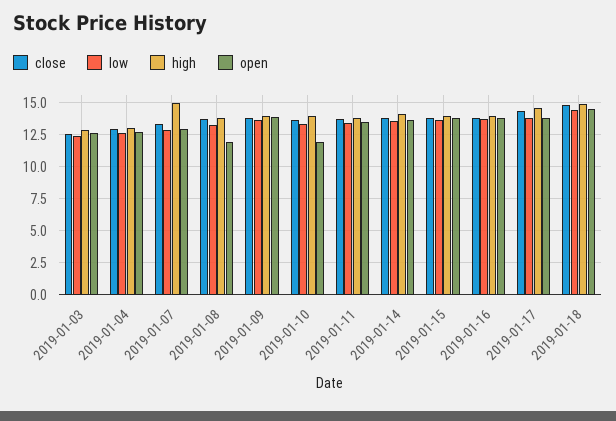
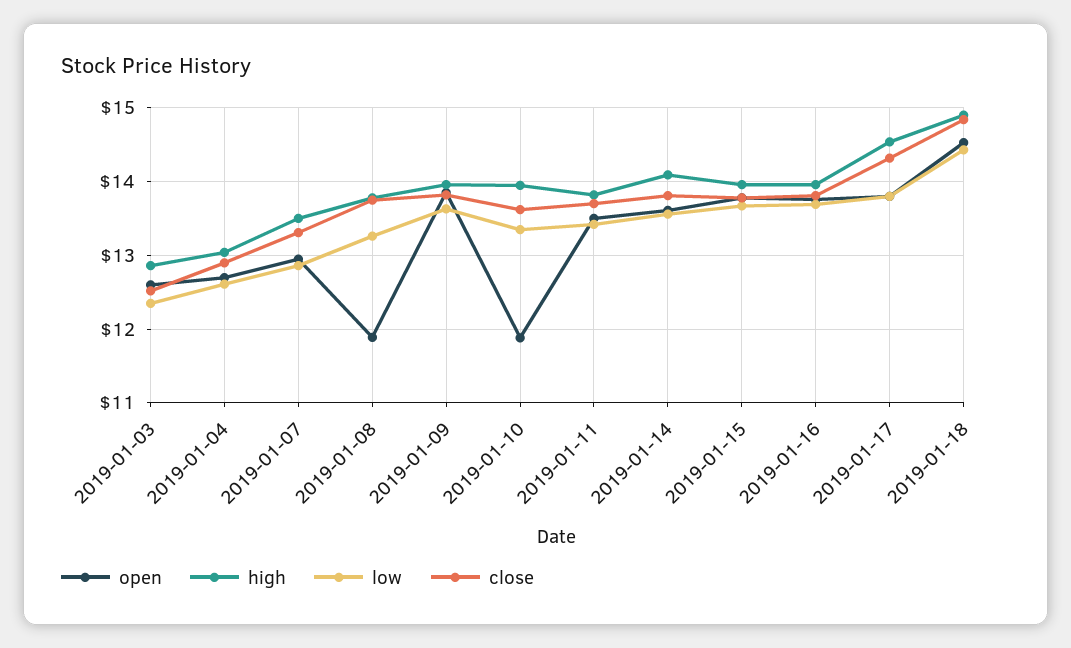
  {
    "close": {
      "2019-01-03": 12.5,
      "2019-01-04": 12.9,
      "2019-01-07": 13.3,
      "2019-01-08": 13.8,
      "2019-01-09": 13.8,
      "2019-01-10": 13.6,
      "2019-01-11": 13.7,
      "2019-01-14": 13.8,
      "2019-01-15": 13.8,
      "2019-01-16": 13.8,
      "2019-01-17": 14.3,
      "2019-01-18": 14.8
    },
    "low": {
      "2019-01-03": 12.4,
      "2019-01-04": 12.6,
      "2019-01-07": 12.9,
      "2019-01-08": 13.3,
      "2019-01-09": 13.6,
      "2019-01-10": 13.4,
      "2019-01-11": 13.4,
      "2019-01-14": 13.6,
      "2019-01-15": 13.7,
      "2019-01-16": 13.7,
      "2019-01-17": 13.8,
      "2019-01-18": 14.4
    },
    "high": {
      "2019-01-03": 12.9,
      "2019-01-04": 13,
-     "2019-01-07": 15,
+     "2019-01-07": 13.5,
      "2019-01-08": 13.8,
      "2019-01-09": 14,
      "2019-01-10": 14,
      "2019-01-11": 13.8,
      "2019-01-14": 14.1,
      "2019-01-15": 14,
      "2019-01-16": 14,
      "2019-01-17": 14.5,
      "2019-01-18": 14.9
    },
    "open": {
      "2019-01-03": 12.6,
      "2019-01-04": 12.7,
      "2019-01-07": 13,
      "2019-01-08": 11.9,
      "2019-01-09": 13.9,
      "2019-01-10": 11.9,
      "2019-01-11": 13.5,
      "2019-01-14": 13.6,
      "2019-01-15": 13.8,
      "2019-01-16": 13.8,
      "2019-01-17": 13.8,
      "2019-01-18": 14.5
    }
  }

